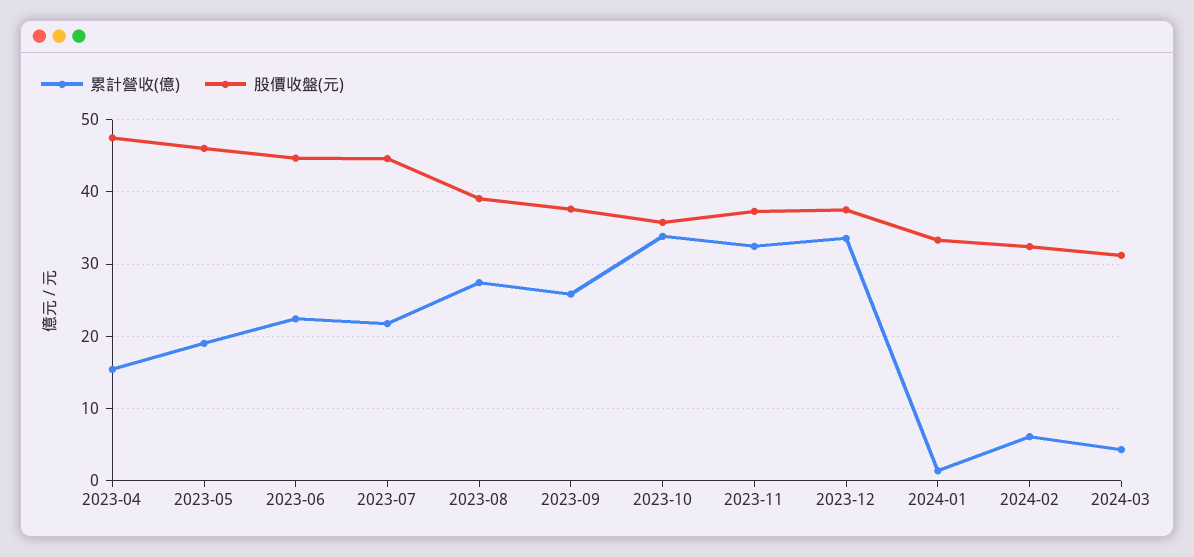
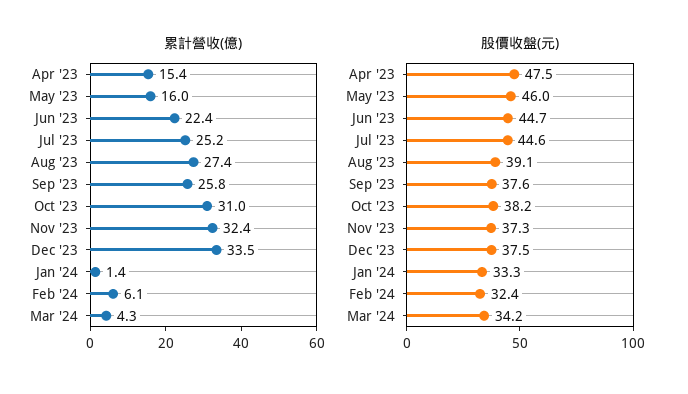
  {
    "累計營收(億)": {
      "2023-04": 15.4,
-     "2023-05": 19,
+     "2023-05": 16,
      "2023-06": 22.4,
-     "2023-07": 22,
+     "2023-07": 25.2,
      "2023-08": 27.4,
      "2023-09": 25.8,
-     "2023-10": 34,
+     "2023-10": 31,
      "2023-11": 32.4,
      "2023-12": 33.5,
      "2024-01": 1.4,
      "2024-02": 6.1,
      "2024-03": 4.3
    },
    "股價收盤(元)": {
      "2023-04": 47.5,
      "2023-05": 46,
      "2023-06": 44.7,
      "2023-07": 44.6,
      "2023-08": 39.1,
      "2023-09": 37.6,
-     "2023-10": 36,
+     "2023-10": 38.2,
      "2023-11": 37.3,
      "2023-12": 37.5,
      "2024-01": 33.3,
      "2024-02": 32.4,
-     "2024-03": 31
+     "2024-03": 34.2
    }
  }

